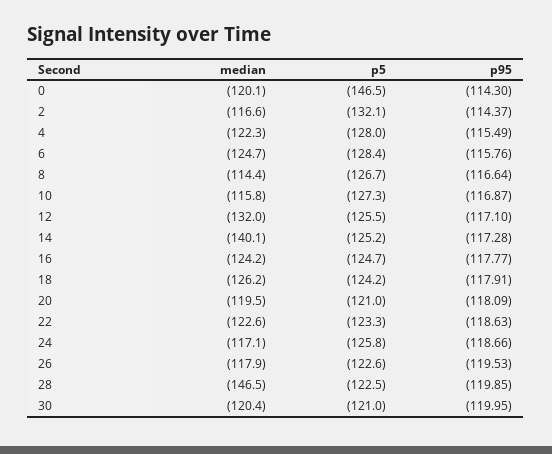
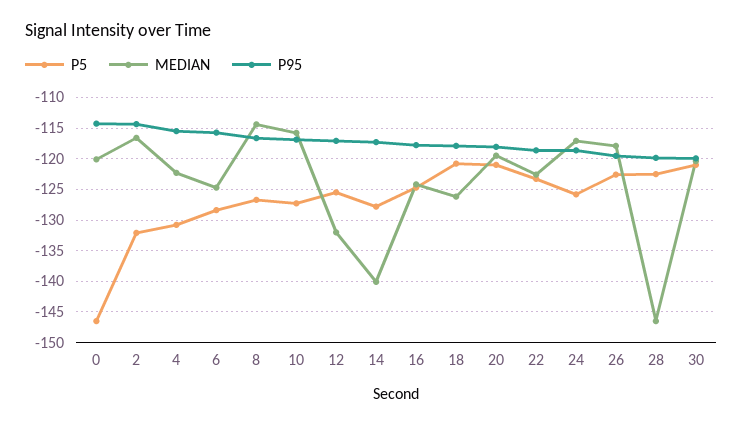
  {
    "median": {
      "0": -120.1,
      "2": -116.6,
      "4": -122.3,
      "6": -124.7,
      "8": -114.4,
      "10": -115.8,
      "12": -132,
      "14": -140.1,
      "16": -124.2,
      "18": -126.2,
      "20": -119.5,
      "22": -122.6,
      "24": -117.1,
      "26": -117.9,
      "28": -146.5,
      "30": -120.4
    },
    "p5": {
      "0": -146.5,
      "2": -132.1,
-     "4": -128,
+     "4": -131,
      "6": -128.4,
      "8": -126.7,
      "10": -127.3,
      "12": -125.5,
-     "14": -125.2,
+     "14": -128,
      "16": -124.7,
-     "18": -124.2,
+     "18": -121,
      "20": -121,
      "22": -123.3,
      "24": -125.8,
      "26": -122.6,
      "28": -122.5,
      "30": -121
    },
    "p95": {
      "0": -114.3,
      "2": -114.37,
      "4": -115.49,
      "6": -115.76,
      "8": -116.64,
      "10": -116.87,
      "12": -117.1,
      "14": -117.28,
      "16": -117.77,
      "18": -117.91,
      "20": -118.09,
      "22": -118.63,
      "24": -118.66,
      "26": -119.53,
      "28": -119.85,
      "30": -119.95
    }
  }

